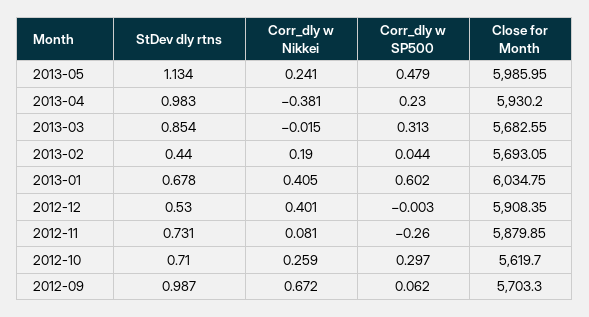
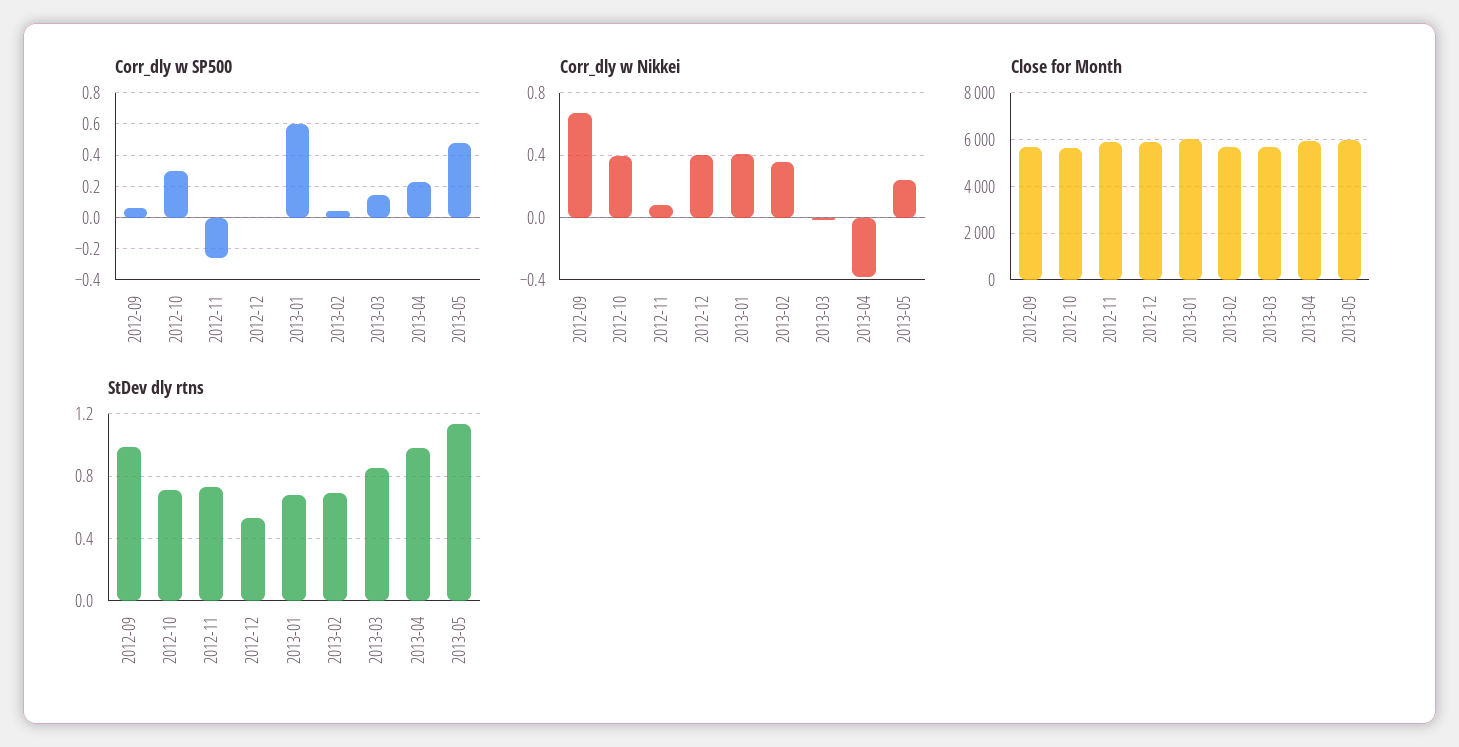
  {
    "StDev dly rtns": {
      "2013-05": 1.134,
      "2013-04": 0.983,
      "2013-03": 0.854,
-     "2013-02": 0.44,
+     "2013-02": 0.7,
      "2013-01": 0.678,
      "2012-12": 0.53,
      "2012-11": 0.731,
      "2012-10": 0.71,
      "2012-09": 0.987
    },
    "Corr_dly w Nikkei": {
      "2013-05": 0.241,
      "2013-04": -0.381,
      "2013-03": -0.015,
-     "2013-02": 0.19,
+     "2013-02": 0.35,
      "2013-01": 0.405,
      "2012-12": 0.401,
      "2012-11": 0.081,
-     "2012-10": 0.259,
+     "2012-10": 0.4,
      "2012-09": 0.672
    },
    "Corr_dly w SP500": {
      "2013-05": 0.479,
      "2013-04": 0.23,
-     "2013-03": 0.313,
+     "2013-03": 0.15,
      "2013-02": 0.044,
      "2013-01": 0.602,
      "2012-12": -0.003,
      "2012-11": -0.26,
      "2012-10": 0.297,
      "2012-09": 0.062
    },
    "Close for Month": {
      "2013-05": 5985.95,
      "2013-04": 5930.2,
      "2013-03": 5682.55,
      "2013-02": 5693.05,
      "2013-01": 6034.75,
      "2012-12": 5908.35,
      "2012-11": 5879.85,
      "2012-10": 5619.7,
      "2012-09": 5703.3
    }
  }

